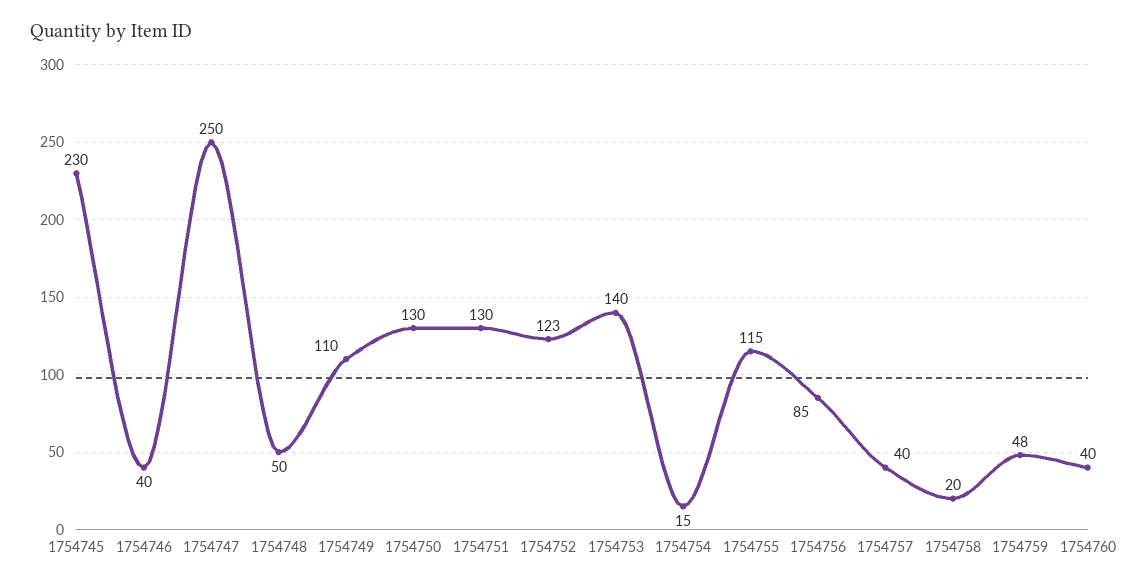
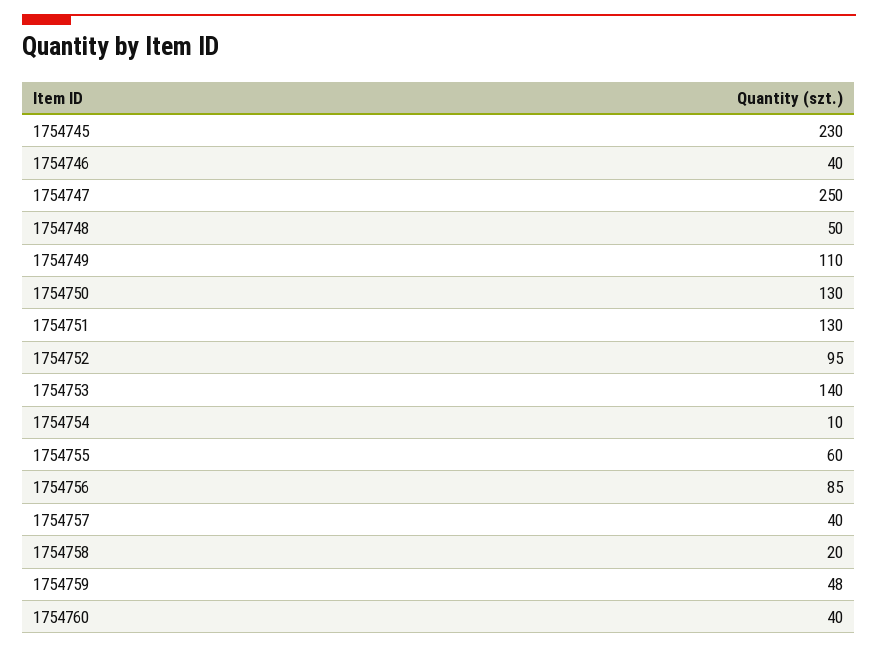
  {
    "1754745": 230,
    "1754746": 40,
    "1754747": 250,
    "1754748": 50,
    "1754749": 110,
    "1754750": 130,
    "1754751": 130,
-   "1754752": 123,
+   "1754752": 95,
    "1754753": 140,
-   "1754754": 15,
+   "1754754": 10,
-   "1754755": 115,
+   "1754755": 60,
    "1754756": 85,
    "1754757": 40,
    "1754758": 20,
    "1754759": 48,
    "1754760": 40
  }

